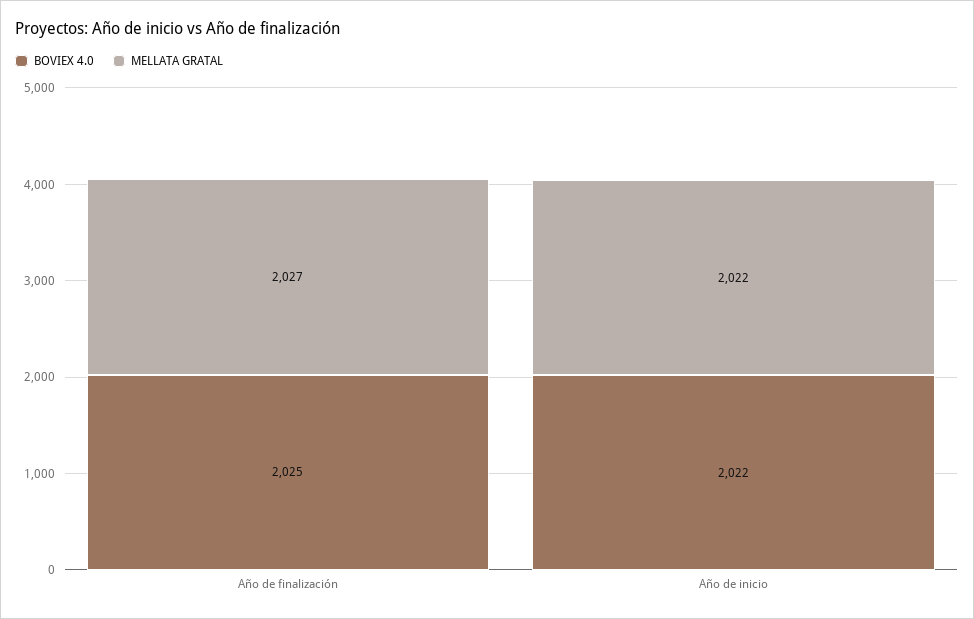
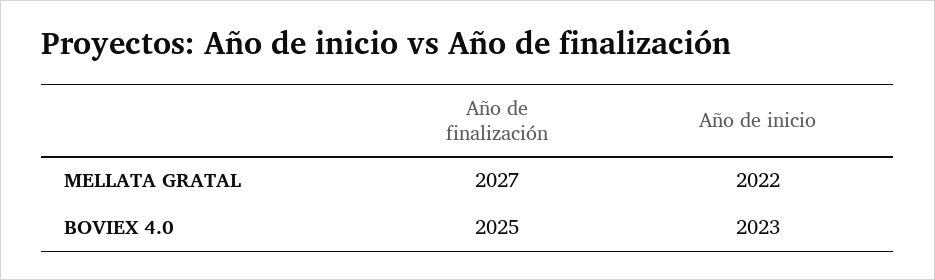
  {
    "BOVIEX 4.0": {
      "Año de finalización": 2025,
-     "Año de inicio": 2022
+     "Año de inicio": 2023
    },
    "MELLATA GRATAL": {
      "Año de finalización": 2027,
      "Año de inicio": 2022
    }
  }

